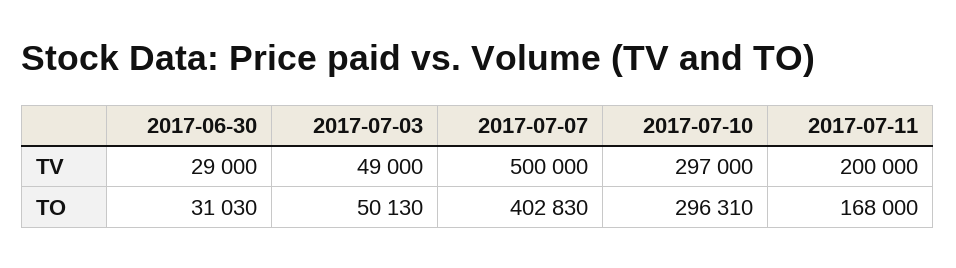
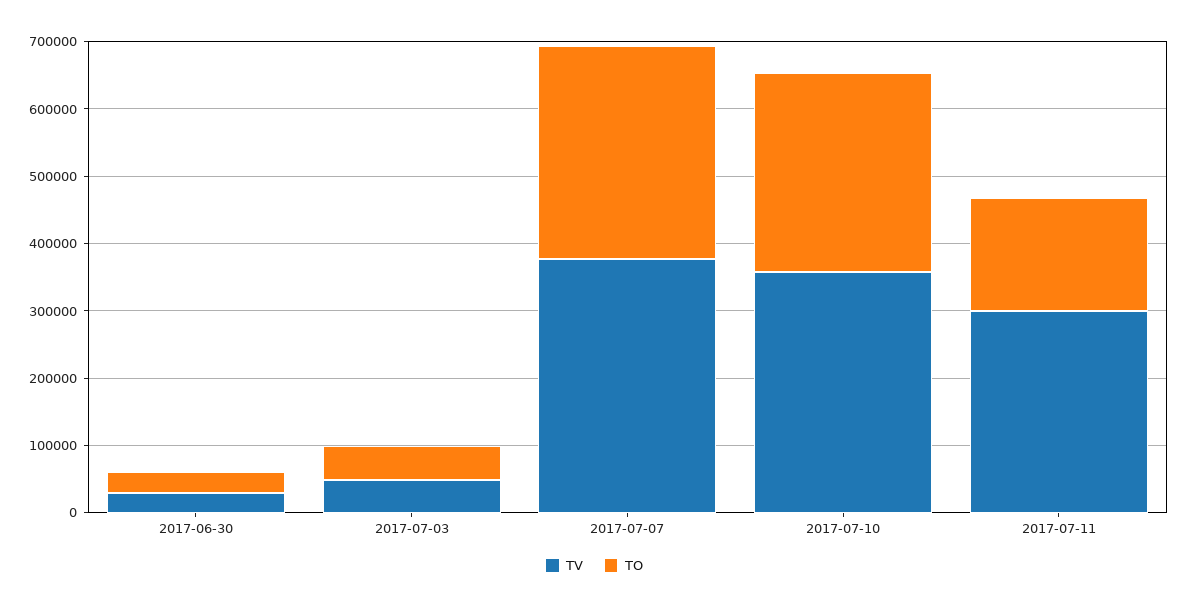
  {
    "TV": {
      "2017-06-30": 29000,
      "2017-07-03": 49000,
-     "2017-07-07": 500000,
+     "2017-07-07": 380000,
-     "2017-07-10": 297000,
+     "2017-07-10": 360000,
-     "2017-07-11": 200000
+     "2017-07-11": 300000
    },
    "TO": {
      "2017-06-30": 31030,
      "2017-07-03": 50130,
-     "2017-07-07": 402830,
+     "2017-07-07": 320000,
      "2017-07-10": 296310,
      "2017-07-11": 168000
    }
  }

